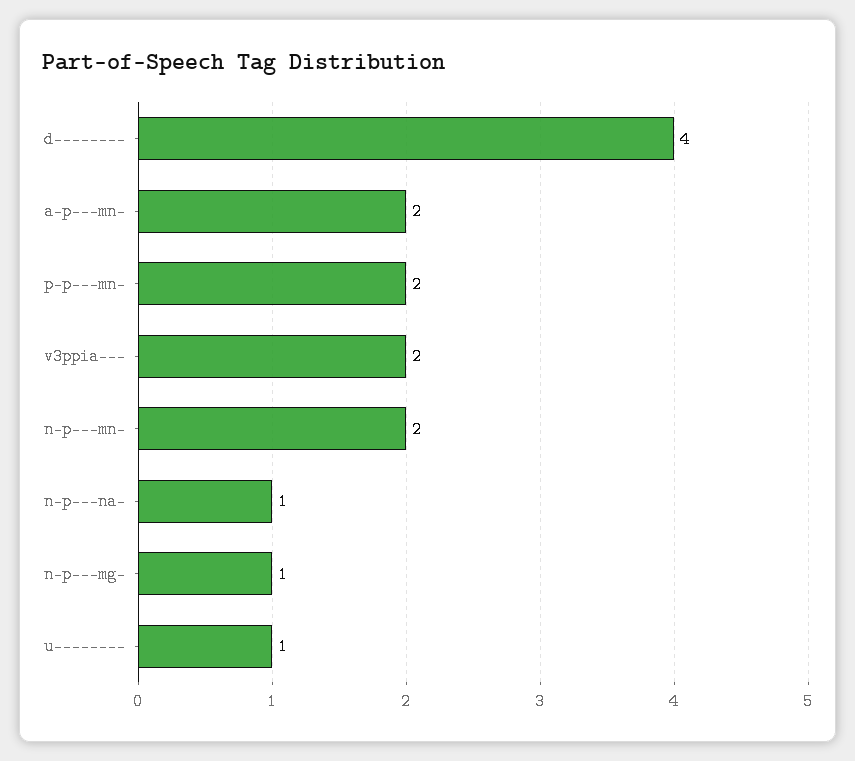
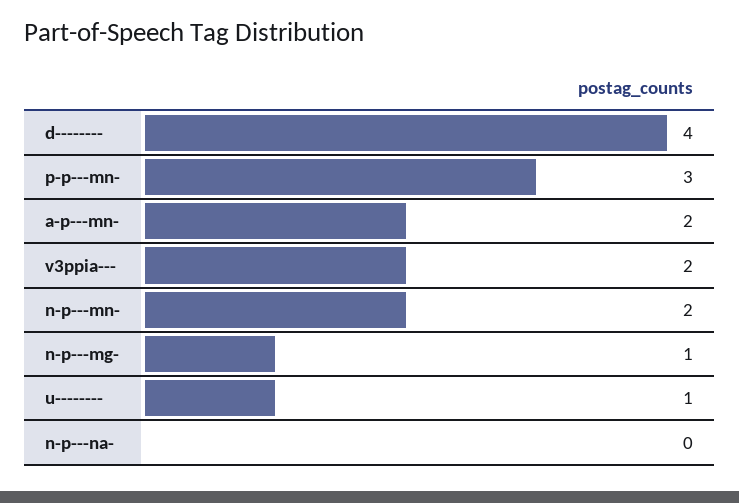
  {
    "d--------": 4,
    "a-p---mn-": 2,
-   "p-p---mn-": 2,
+   "p-p---mn-": 3,
    "v3ppia---": 2,
    "n-p---mn-": 2,
-   "n-p---na-": 1,
+   "n-p---na-": 0,
    "n-p---mg-": 1,
    "u--------": 1
  }

